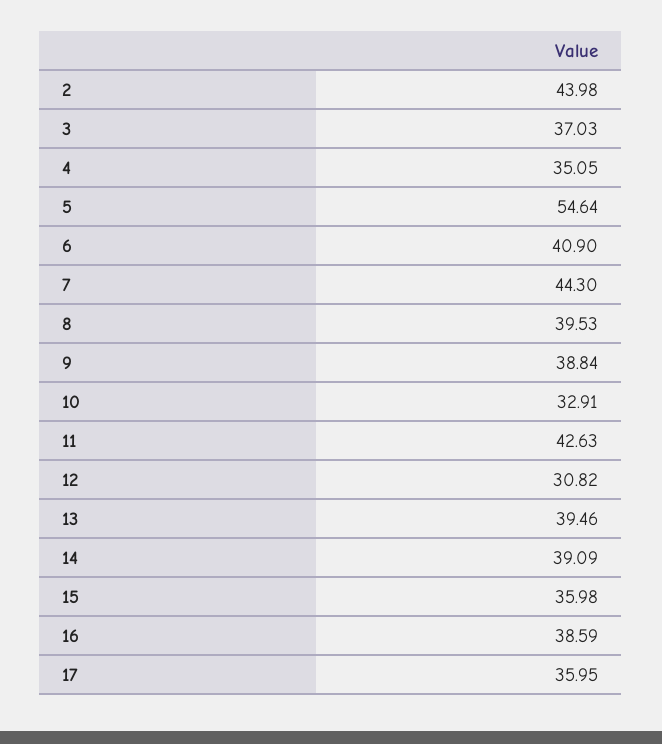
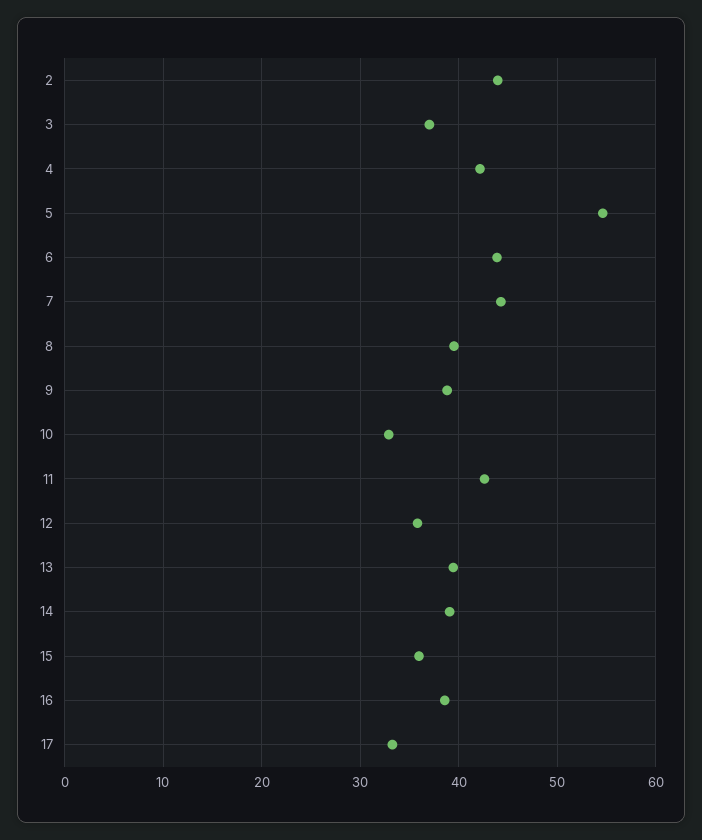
  {
    "2": 43.98,
    "3": 37.03,
-   "4": 35.05,
+   "4": 42,
    "5": 54.64,
-   "6": 40.9,
+   "6": 44,
    "7": 44.3,
    "8": 39.53,
    "9": 38.84,
    "10": 32.91,
    "11": 42.63,
-   "12": 30.82,
+   "12": 36,
    "13": 39.46,
    "14": 39.09,
    "15": 35.98,
    "16": 38.59,
-   "17": 35.95
+   "17": 33
  }

